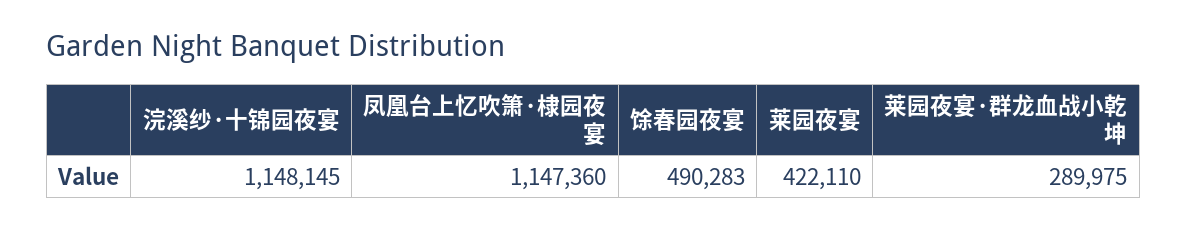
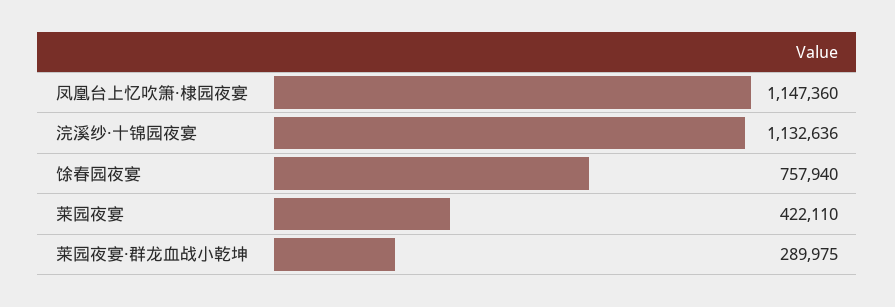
  {
-   "浣溪纱·十锦园夜宴": 1148145,
+   "浣溪纱·十锦园夜宴": 1132636,
    "凤凰台上忆吹箫·棣园夜宴": 1147360,
-   "馀春园夜宴": 490283,
+   "馀春园夜宴": 757940,
    "莱园夜宴": 422110,
    "莱园夜宴·群龙血战小乾坤": 289975
  }

